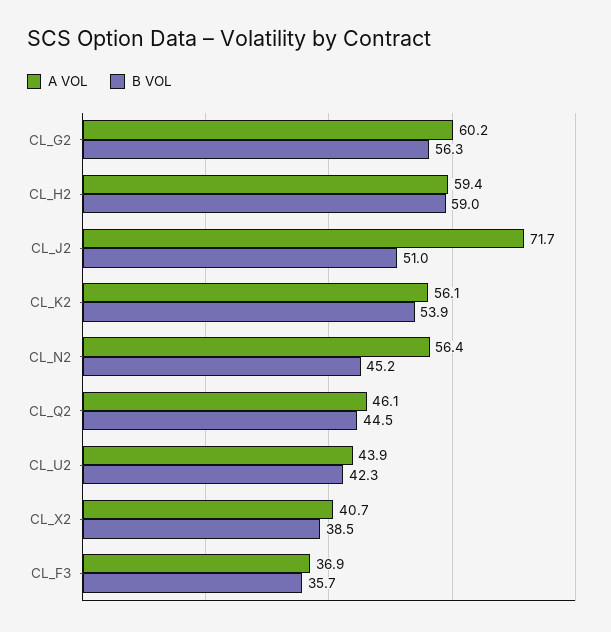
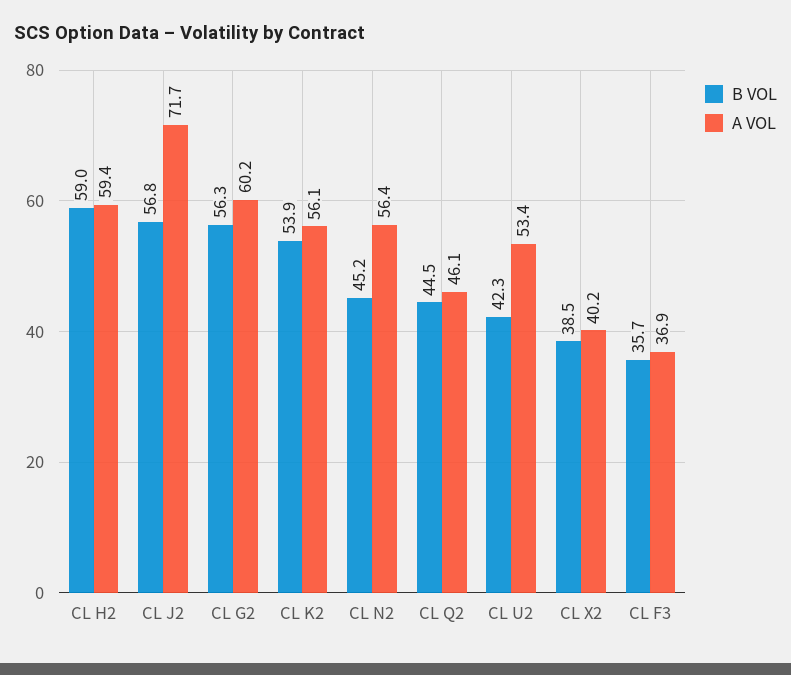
  {
    "A VOL": {
      "CL_G2": 60.2,
      "CL_H2": 59.4,
      "CL_J2": 71.7,
      "CL_K2": 56.1,
      "CL_N2": 56.4,
      "CL_Q2": 46.1,
-     "CL_U2": 43.9,
+     "CL_U2": 53.4,
-     "CL_X2": 40.7,
+     "CL_X2": 40.2,
      "CL_F3": 36.9
    },
    "B VOL": {
      "CL_G2": 56.3,
      "CL_H2": 59,
-     "CL_J2": 51,
+     "CL_J2": 56.8,
      "CL_K2": 53.9,
      "CL_N2": 45.2,
      "CL_Q2": 44.5,
      "CL_U2": 42.3,
      "CL_X2": 38.5,
      "CL_F3": 35.7
    }
  }

